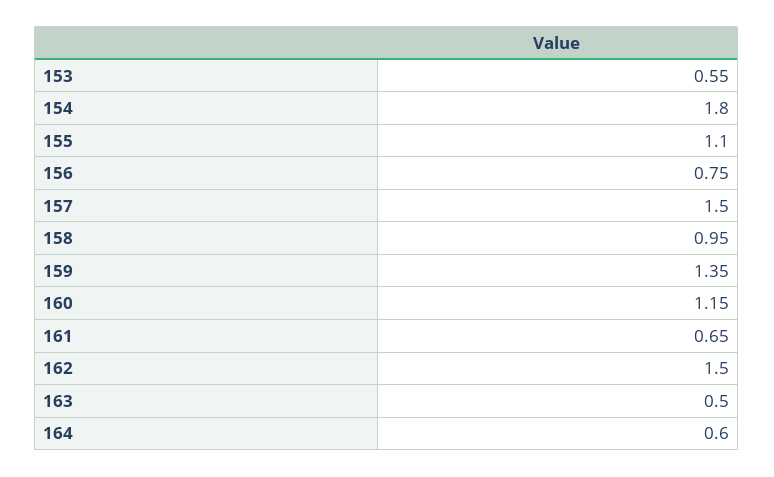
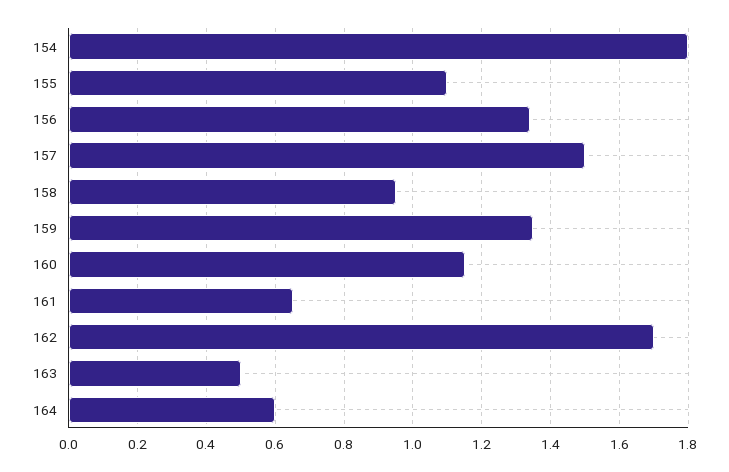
  {
-   "153": 0.55,
    "154": 1.8,
    "155": 1.1,
-   "156": 0.75,
+   "156": 1.35,
    "157": 1.5,
    "158": 0.95,
    "159": 1.35,
    "160": 1.15,
    "161": 0.65,
-   "162": 1.5,
+   "162": 1.7,
    "163": 0.5,
    "164": 0.6
  }

